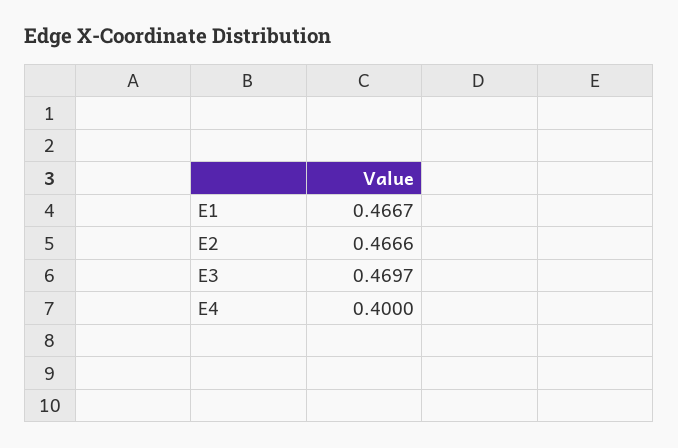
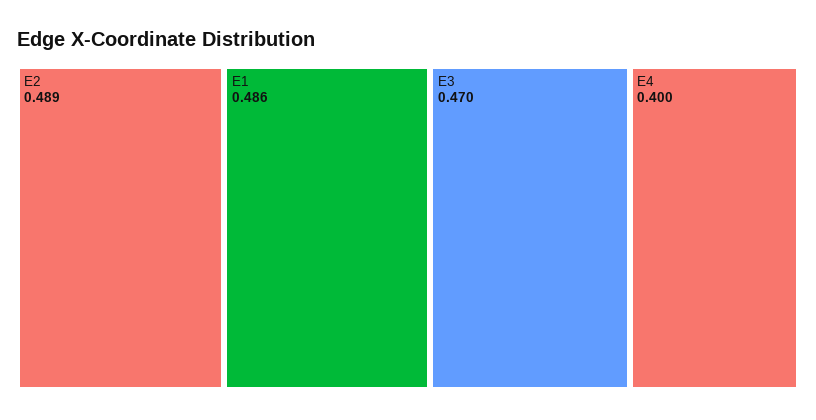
  {
-   "E1": 0.4667,
+   "E1": 0.486,
-   "E2": 0.4666,
+   "E2": 0.489,
    "E3": 0.4697,
    "E4": 0.4
  }

